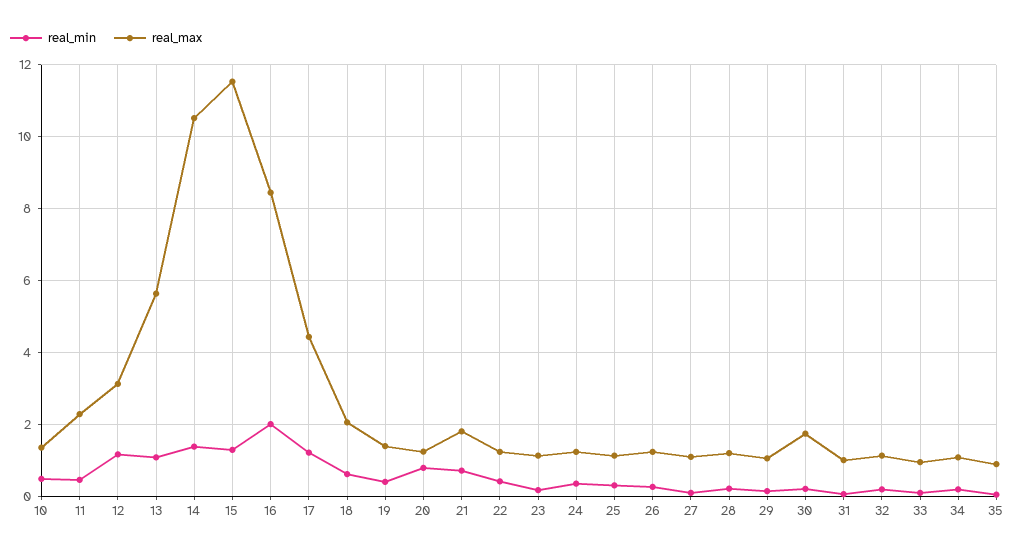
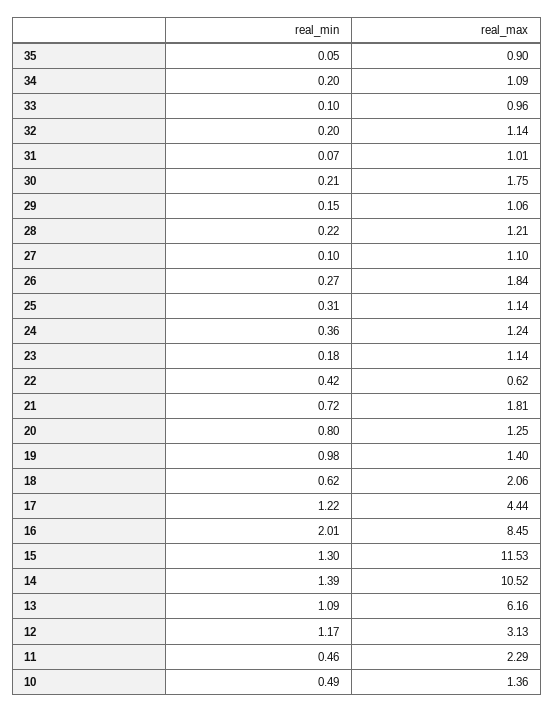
  {
    "real_min": {
      "10": 0.49,
      "11": 0.46,
      "12": 1.17,
      "13": 1.09,
      "14": 1.39,
      "15": 1.3,
      "16": 2.01,
      "17": 1.22,
      "18": 0.62,
-     "19": 0.4,
+     "19": 0.98,
      "20": 0.8,
      "21": 0.72,
      "22": 0.42,
      "23": 0.18,
      "24": 0.36,
      "25": 0.31,
      "26": 0.27,
      "27": 0.1,
      "28": 0.22,
      "29": 0.15,
      "30": 0.21,
      "31": 0.07,
      "32": 0.2,
      "33": 0.1,
      "34": 0.2,
      "35": 0.05
    },
    "real_max": {
      "10": 1.36,
      "11": 2.29,
      "12": 3.13,
-     "13": 5.6,
+     "13": 6.16,
      "14": 10.52,
      "15": 11.53,
      "16": 8.45,
      "17": 4.44,
      "18": 2.06,
      "19": 1.4,
      "20": 1.25,
      "21": 1.81,
-     "22": 1.2,
+     "22": 0.62,
      "23": 1.14,
      "24": 1.24,
      "25": 1.14,
-     "26": 1.2,
+     "26": 1.84,
      "27": 1.1,
      "28": 1.21,
      "29": 1.06,
      "30": 1.75,
      "31": 1.01,
      "32": 1.14,
      "33": 0.96,
      "34": 1.09,
      "35": 0.9
    }
  }

